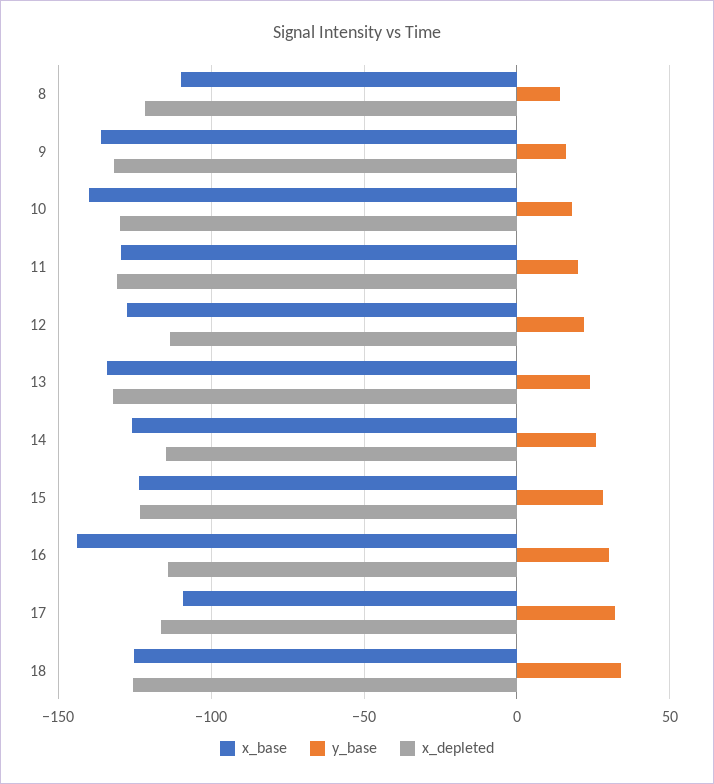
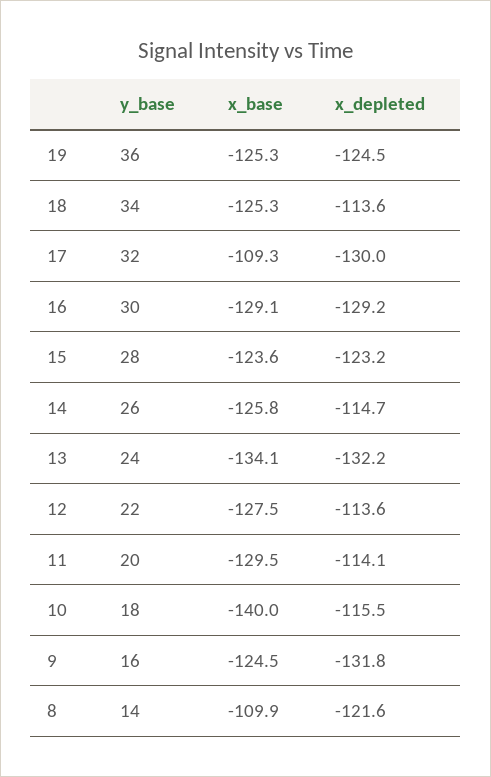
  {
    "x_base": {
      "8": -109.9,
-     "9": -135,
+     "9": -124.5,
      "10": -140,
      "11": -129.5,
      "12": -127.5,
      "13": -134.1,
      "14": -125.8,
      "15": -123.6,
-     "16": -145,
+     "16": -129.1,
      "17": -109.3,
-     "18": -125.3
+     "18": -125.3,
+     "19": -125.3
    },
    "y_base": {
      "8": 14,
      "9": 16,
      "10": 18,
      "11": 20,
      "12": 22,
      "13": 24,
      "14": 26,
      "15": 28,
      "16": 30,
      "17": 32,
-     "18": 34
+     "18": 34,
+     "19": 36
    },
    "x_depleted": {
      "8": -121.6,
      "9": -131.8,
-     "10": -130,
+     "10": -115.5,
-     "11": -130,
+     "11": -114.1,
      "12": -113.6,
      "13": -132.2,
      "14": -114.7,
      "15": -123.2,
-     "16": -115,
+     "16": -129.2,
-     "17": -115,
+     "17": -130,
-     "18": -125
+     "18": -113.6,
+     "19": -124.5
    }
  }

